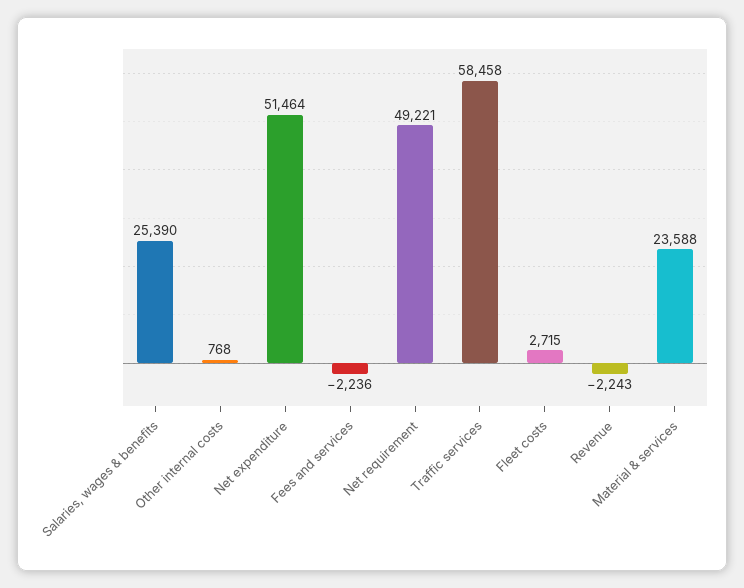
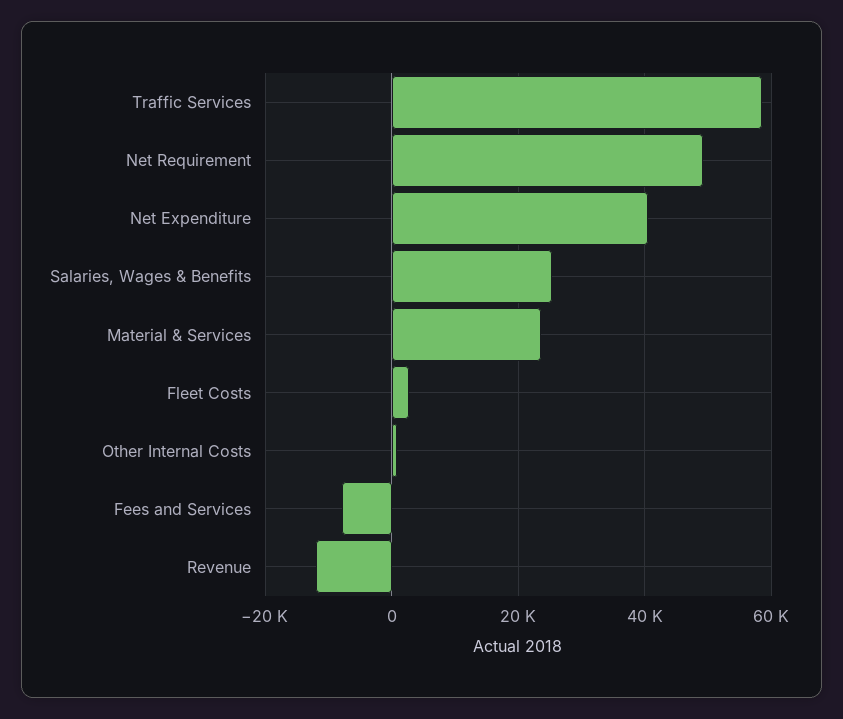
  {
    "Salaries, wages & benefits": 25390,
    "Other internal costs": 768,
-   "Net expenditure": 51464,
+   "Net expenditure": 40000,
-   "Fees and services": -2236,
+   "Fees and services": -8000,
    "Net requirement": 49221,
    "Traffic services": 58458,
    "Fleet costs": 2715,
-   "Revenue": -2243,
+   "Revenue": -12000,
    "Material & services": 23588
  }

